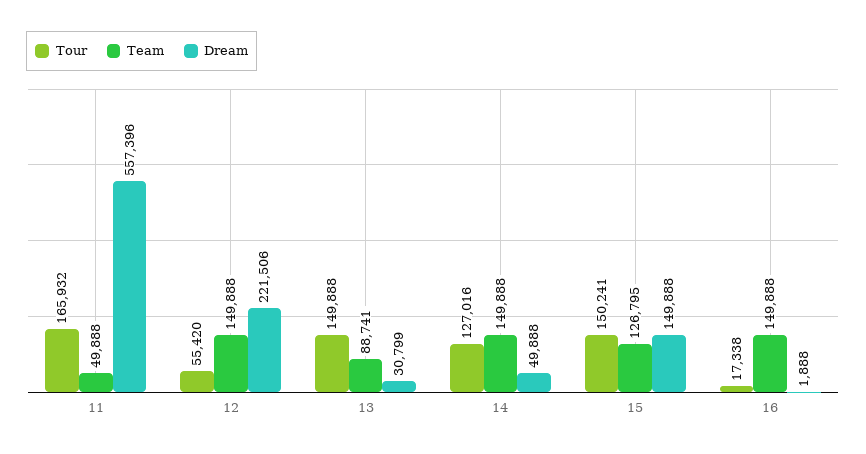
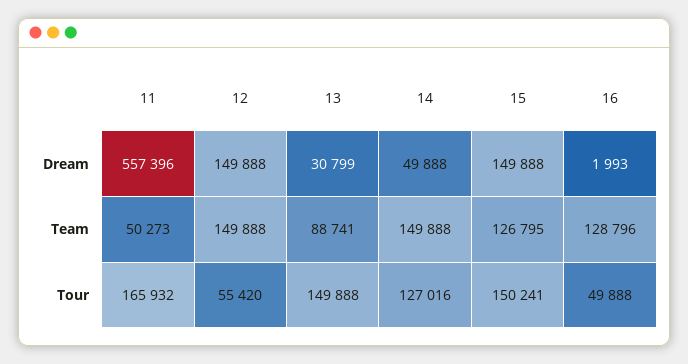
  {
    "Tour": {
      "11": 165932,
      "12": 55420,
      "13": 149888,
      "14": 127016,
      "15": 150241,
-     "16": 17338
+     "16": 49888
    },
    "Team": {
-     "11": 49888,
+     "11": 50273,
      "12": 149888,
      "13": 88741,
      "14": 149888,
      "15": 126795,
-     "16": 149888
+     "16": 128796
    },
    "Dream": {
      "11": 557396,
-     "12": 221506,
+     "12": 149888,
      "13": 30799,
      "14": 49888,
      "15": 149888,
-     "16": 1888
+     "16": 1993
    }
  }

